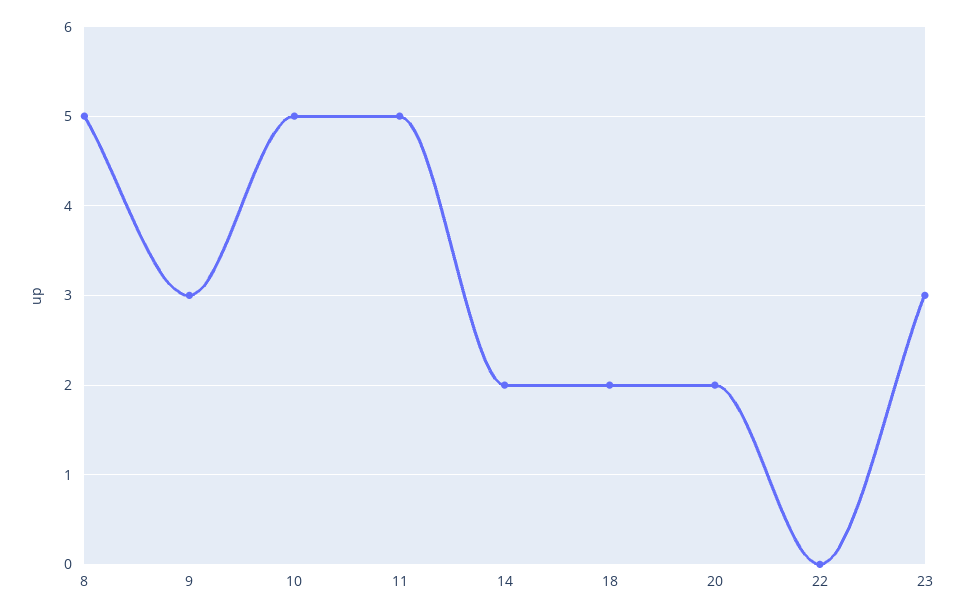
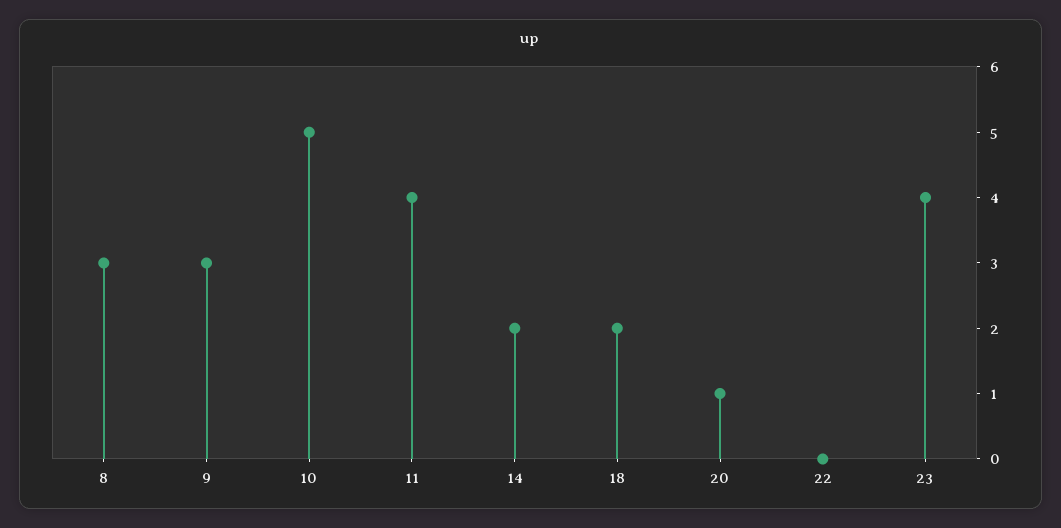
  {
-   "8": 5,
+   "8": 3,
    "9": 3,
    "10": 5,
-   "11": 5,
+   "11": 4,
    "14": 2,
    "18": 2,
-   "20": 2,
+   "20": 1,
    "22": 0,
-   "23": 3
+   "23": 4
  }

